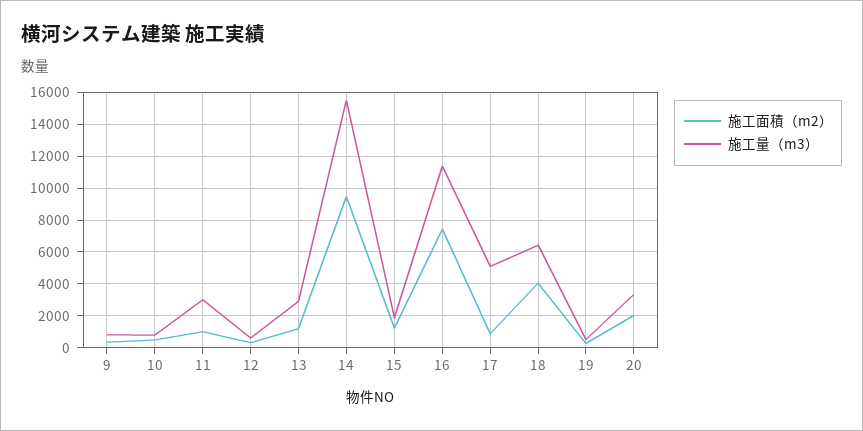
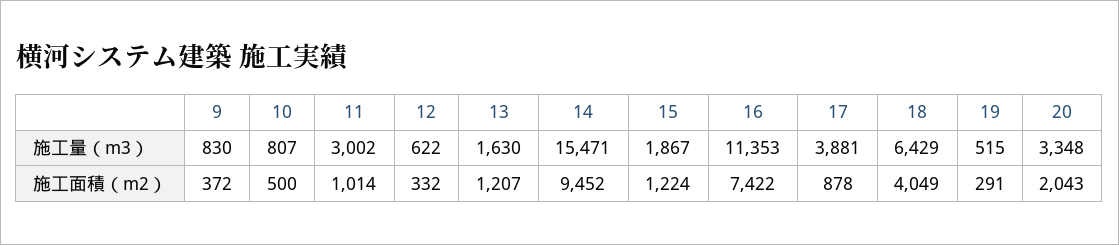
  {
    "施工面積（m2）": {
      "9": 372,
      "10": 500,
      "11": 1014,
      "12": 332,
      "13": 1207,
      "14": 9452,
      "15": 1224,
      "16": 7422,
      "17": 878,
      "18": 4049,
      "19": 291,
      "20": 2043
    },
    "施工量（m3）": {
      "9": 830,
      "10": 807,
      "11": 3002,
      "12": 622,
-     "13": 3000,
+     "13": 1630,
      "14": 15471,
      "15": 1867,
      "16": 11353,
-     "17": 5000,
+     "17": 3881,
      "18": 6429,
      "19": 515,
      "20": 3348
    }
  }

